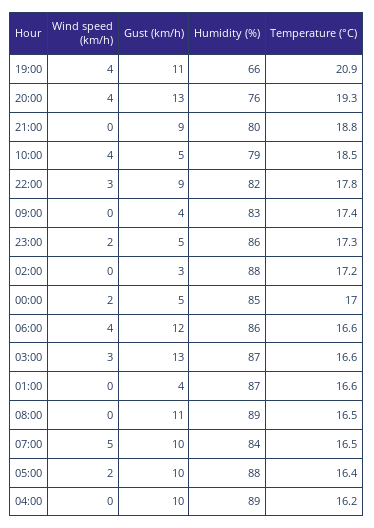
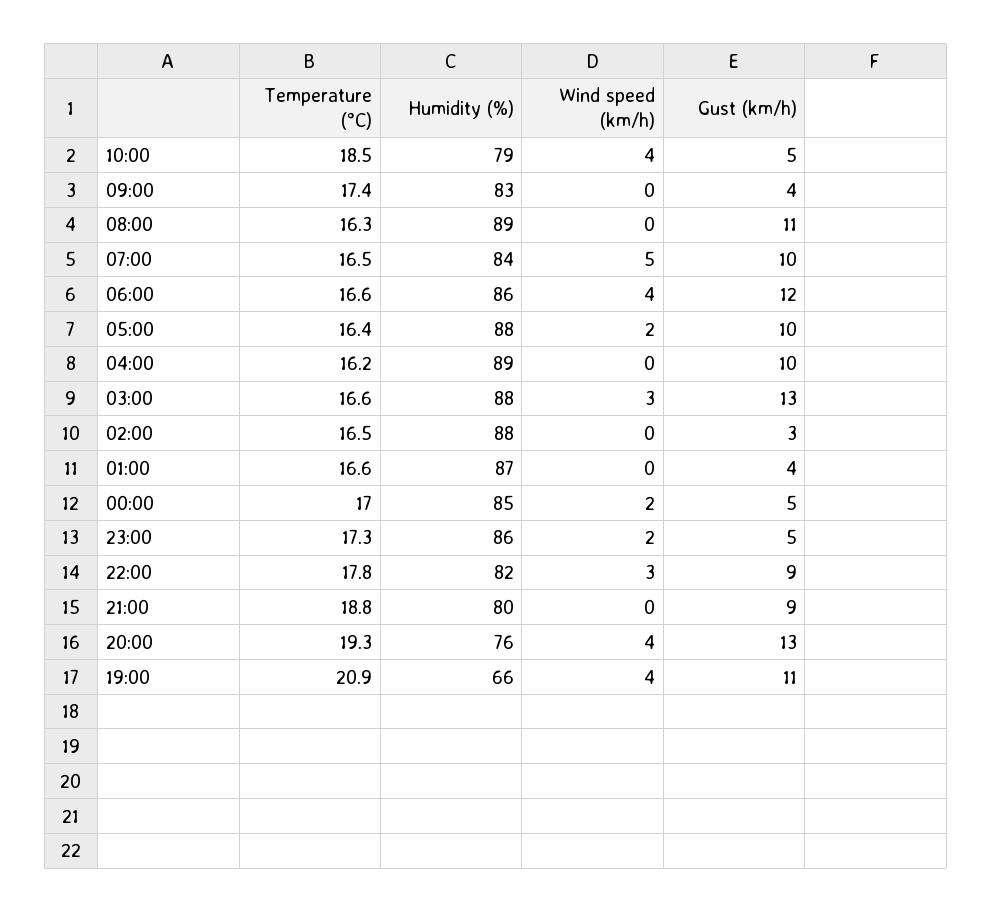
  {
    "Wind speed (km/h)": {
      "19:00": 4,
      "20:00": 4,
      "21:00": 0,
      "10:00": 4,
      "22:00": 3,
      "09:00": 0,
      "23:00": 2,
      "02:00": 0,
      "00:00": 2,
      "06:00": 4,
      "03:00": 3,
      "01:00": 0,
      "08:00": 0,
      "07:00": 5,
      "05:00": 2,
      "04:00": 0
    },
    "Gust (km/h)": {
      "19:00": 11,
      "20:00": 13,
      "21:00": 9,
      "10:00": 5,
      "22:00": 9,
      "09:00": 4,
      "23:00": 5,
      "02:00": 3,
      "00:00": 5,
      "06:00": 12,
      "03:00": 13,
      "01:00": 4,
      "08:00": 11,
      "07:00": 10,
      "05:00": 10,
      "04:00": 10
    },
    "Humidity (%)": {
      "19:00": 66,
      "20:00": 76,
      "21:00": 80,
      "10:00": 79,
      "22:00": 82,
      "09:00": 83,
      "23:00": 86,
      "02:00": 88,
      "00:00": 85,
      "06:00": 86,
-     "03:00": 87,
+     "03:00": 88,
      "01:00": 87,
      "08:00": 89,
      "07:00": 84,
      "05:00": 88,
      "04:00": 89
    },
    "Temperature (°C)": {
      "19:00": 20.9,
      "20:00": 19.3,
      "21:00": 18.8,
      "10:00": 18.5,
      "22:00": 17.8,
      "09:00": 17.4,
      "23:00": 17.3,
-     "02:00": 17.2,
+     "02:00": 16.5,
      "00:00": 17,
      "06:00": 16.6,
      "03:00": 16.6,
      "01:00": 16.6,
-     "08:00": 16.5,
+     "08:00": 16.3,
      "07:00": 16.5,
      "05:00": 16.4,
      "04:00": 16.2
    }
  }

